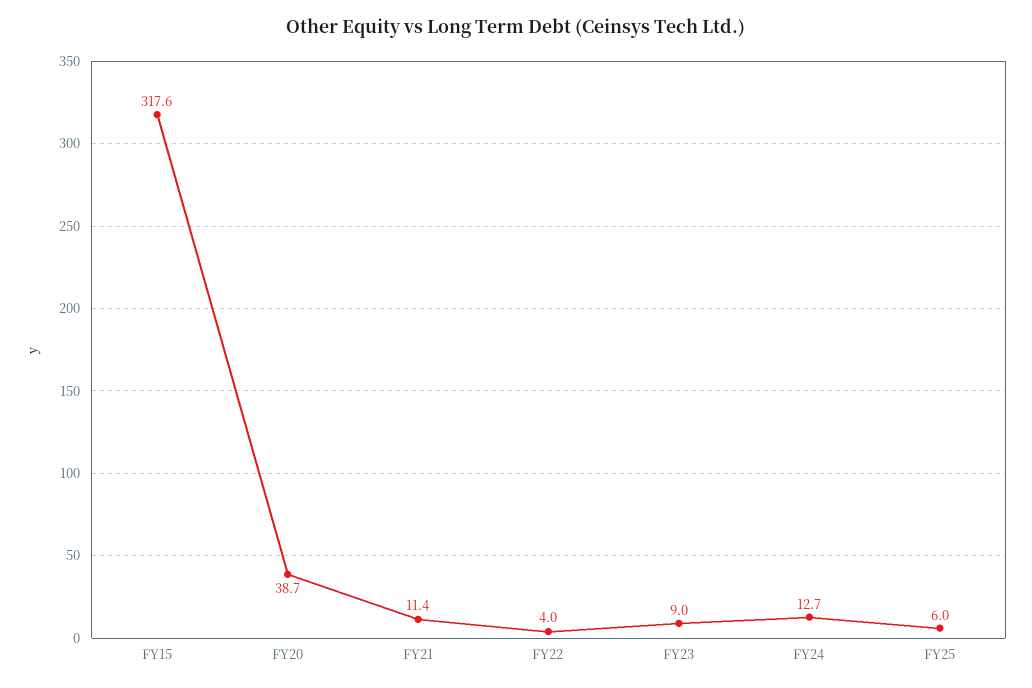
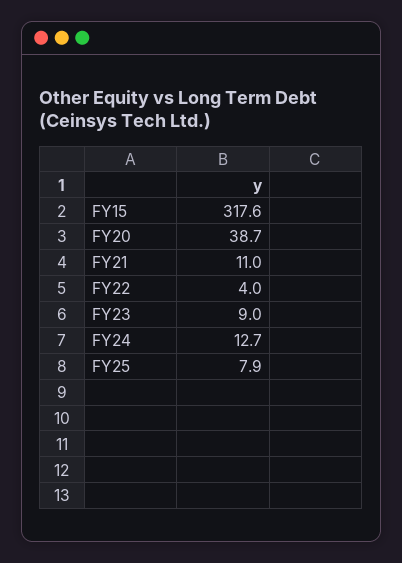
  {
    "FY15": 317.6,
    "FY20": 38.7,
-   "FY21": 11.4,
+   "FY21": 11,
    "FY22": 4,
    "FY23": 9,
    "FY24": 12.7,
-   "FY25": 6
+   "FY25": 7.9
  }

